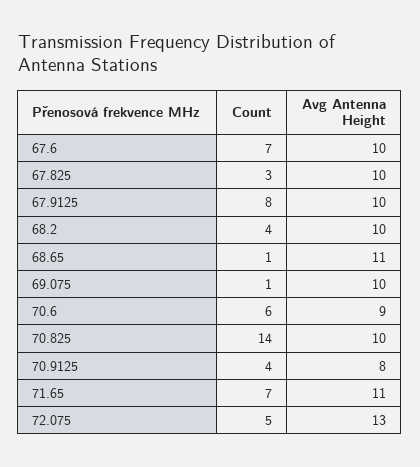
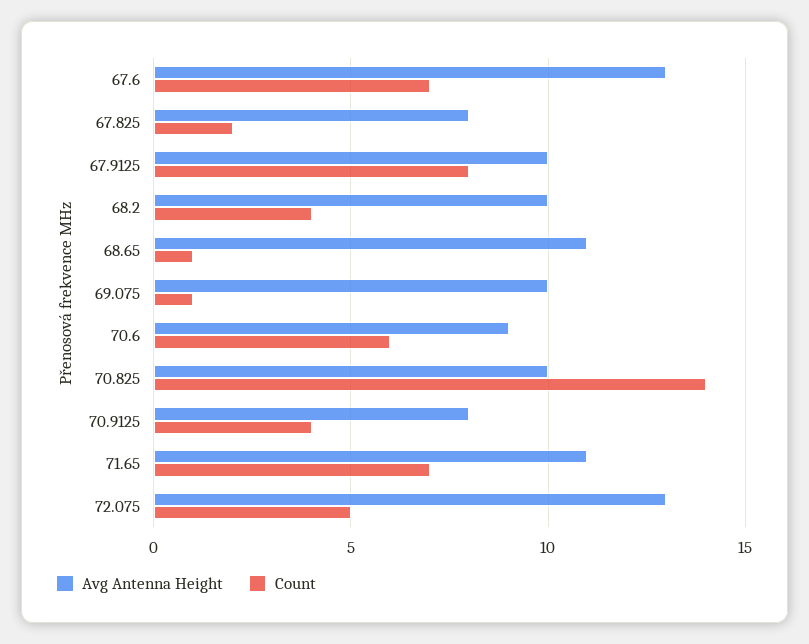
  {
    "Count": {
      "67.6": 7,
-     "67.825": 3,
+     "67.825": 2,
      "67.9125": 8,
      "68.2": 4,
      "68.65": 1,
      "69.075": 1,
      "70.6": 6,
      "70.825": 14,
      "70.9125": 4,
      "71.65": 7,
      "72.075": 5
    },
    "Avg Antenna Height": {
-     "67.6": 10,
+     "67.6": 13,
-     "67.825": 10,
+     "67.825": 8,
      "67.9125": 10,
      "68.2": 10,
      "68.65": 11,
      "69.075": 10,
      "70.6": 9,
      "70.825": 10,
      "70.9125": 8,
      "71.65": 11,
      "72.075": 13
    }
  }

